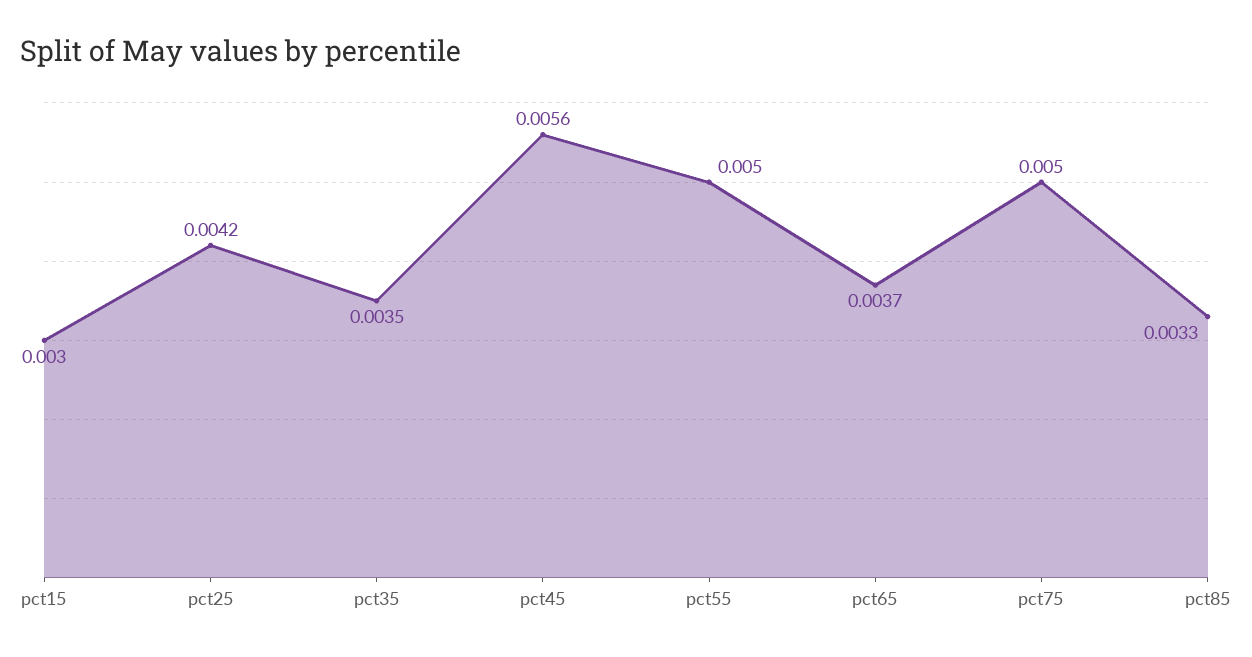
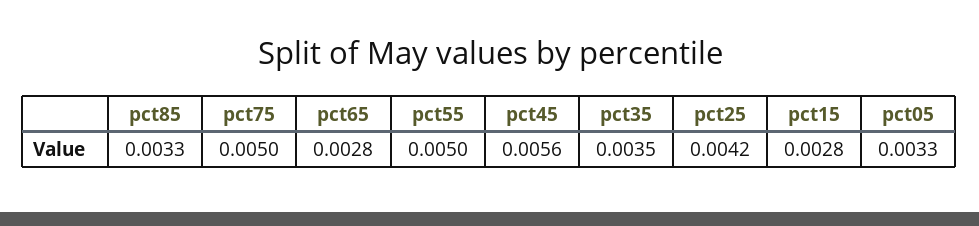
  {
-   "pct15": 0.003,
+   "pct15": 0.0028,
    "pct25": 0.0042,
    "pct35": 0.0035,
    "pct45": 0.0056,
    "pct55": 0.005,
-   "pct65": 0.0037,
+   "pct65": 0.0028,
    "pct75": 0.005,
-   "pct85": 0.0033
+   "pct85": 0.0033,
+   "pct05": 0.0033
  }

